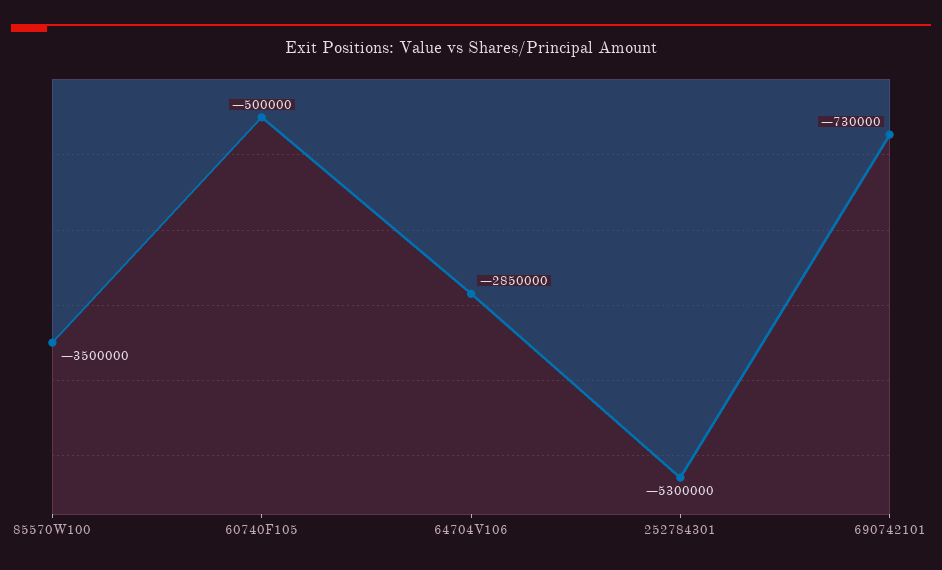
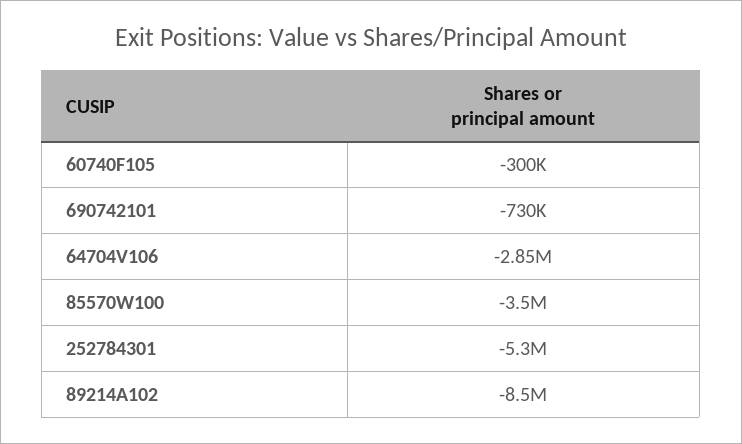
  {
    "85570W100": -3500000,
-   "60740F105": -500000,
+   "60740F105": -300000,
    "64704V106": -2850000,
    "252784301": -5300000,
-   "690742101": -730000
+   "690742101": -730000,
+   "89214A102": -8500000
  }

